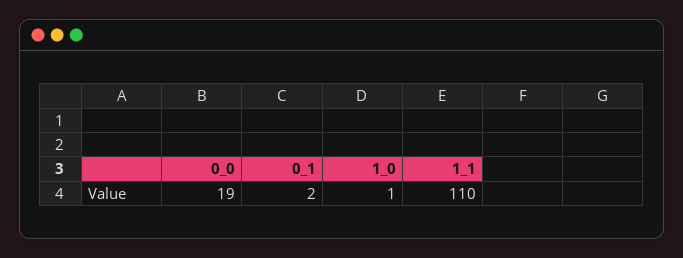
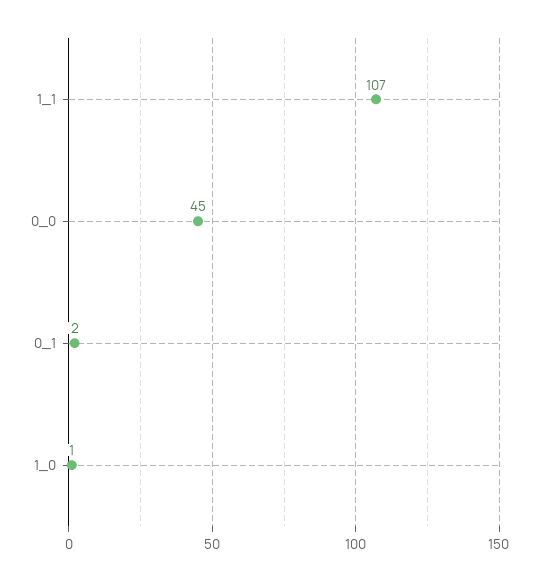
  {
-   "0_0": 19,
+   "0_0": 45,
    "0_1": 2,
    "1_0": 1,
-   "1_1": 110
+   "1_1": 107
  }

